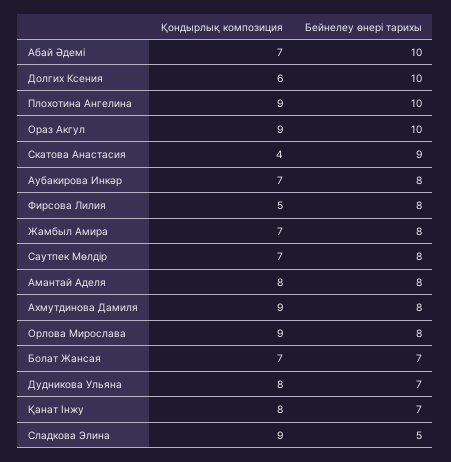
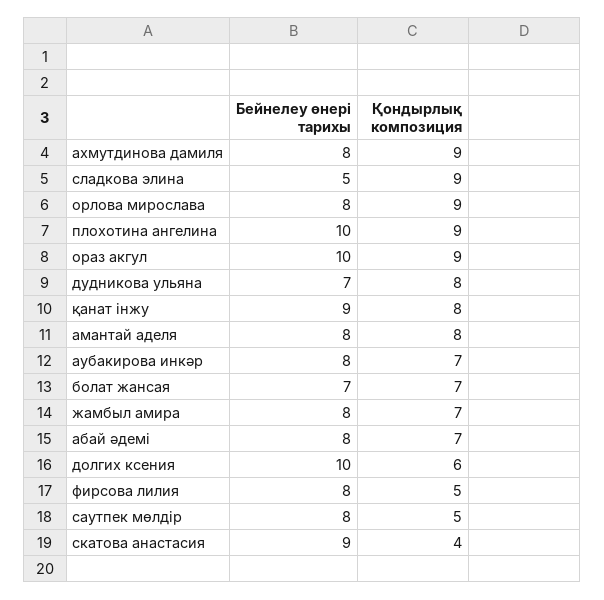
  {
    "Қондырлық композиция": {
      "Абай Әдемі": 7,
      "Долгих Ксения": 6,
      "Плохотина Ангелина": 9,
      "Ораз Акгул": 9,
      "Скатова Анастасия": 4,
      "Аубакирова Инкәр": 7,
      "Фирсова Лилия": 5,
      "Жамбыл Амира": 7,
-     "Саутпек Мөлдір": 7,
+     "Саутпек Мөлдір": 5,
      "Амантай Аделя": 8,
      "Ахмутдинова Дамиля": 9,
      "Орлова Мирослава": 9,
      "Болат Жансая": 7,
      "Дудникова Ульяна": 8,
      "Қанат Інжу": 8,
      "Сладкова Элина": 9
    },
    "Бейнелеу өнері тарихы": {
-     "Абай Әдемі": 10,
+     "Абай Әдемі": 8,
      "Долгих Ксения": 10,
      "Плохотина Ангелина": 10,
      "Ораз Акгул": 10,
      "Скатова Анастасия": 9,
      "Аубакирова Инкәр": 8,
      "Фирсова Лилия": 8,
      "Жамбыл Амира": 8,
      "Саутпек Мөлдір": 8,
      "Амантай Аделя": 8,
      "Ахмутдинова Дамиля": 8,
      "Орлова Мирослава": 8,
      "Болат Жансая": 7,
      "Дудникова Ульяна": 7,
-     "Қанат Інжу": 7,
+     "Қанат Інжу": 9,
      "Сладкова Элина": 5
    }
  }

